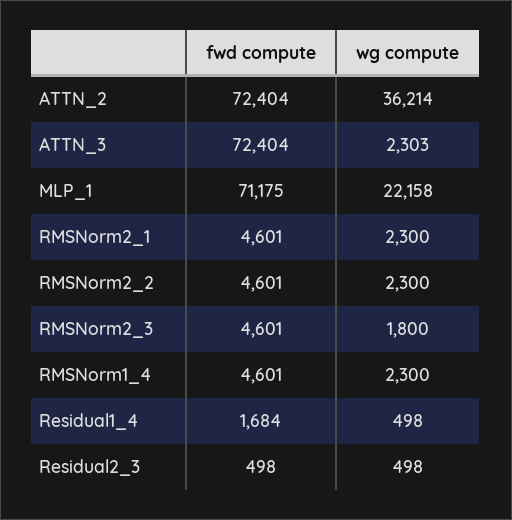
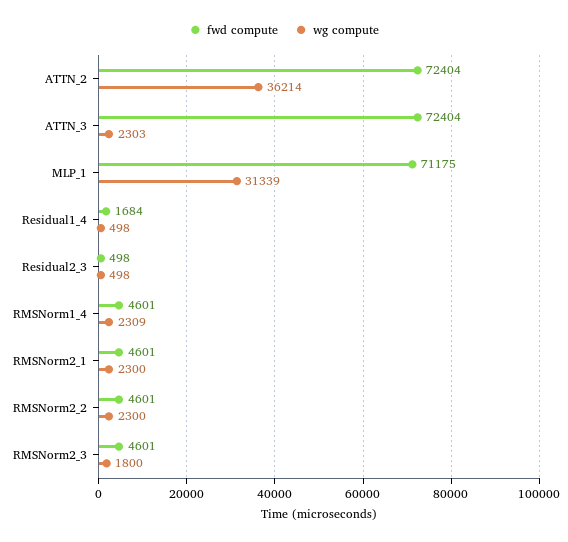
  {
    "fwd compute": {
      "ATTN_2": 72404,
      "ATTN_3": 72404,
      "MLP_1": 71175,
      "RMSNorm2_1": 4601,
      "RMSNorm2_2": 4601,
      "RMSNorm2_3": 4601,
      "RMSNorm1_4": 4601,
      "Residual1_4": 1684,
      "Residual2_3": 498
    },
    "wg compute": {
      "ATTN_2": 36214,
      "ATTN_3": 2303,
-     "MLP_1": 22158,
+     "MLP_1": 31339,
      "RMSNorm2_1": 2300,
      "RMSNorm2_2": 2300,
      "RMSNorm2_3": 1800,
-     "RMSNorm1_4": 2300,
+     "RMSNorm1_4": 2309,
      "Residual1_4": 498,
      "Residual2_3": 498
    }
  }

